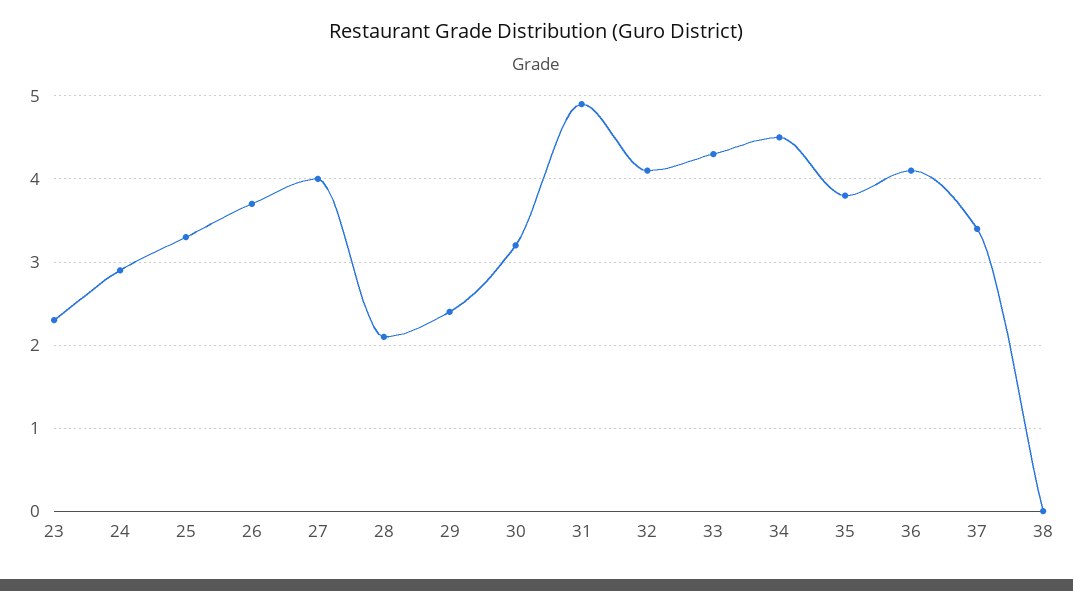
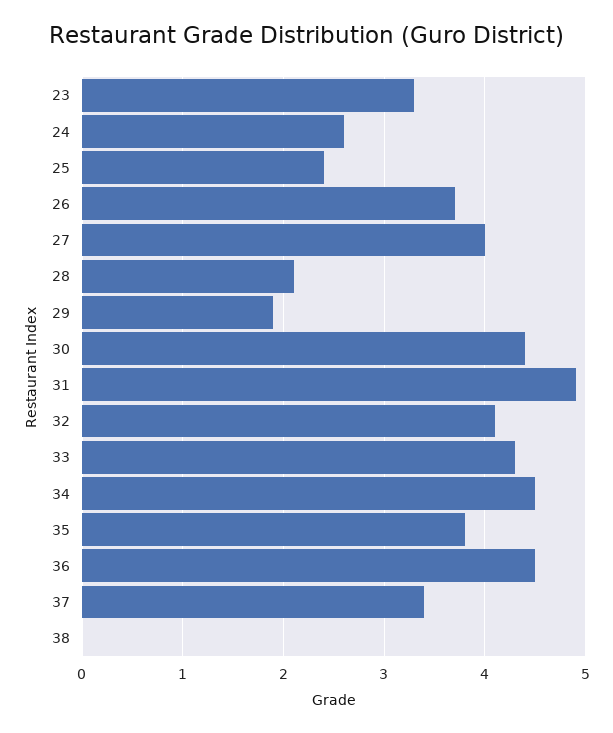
  {
-   "23": 2.3,
+   "23": 3.3,
-   "24": 2.9,
+   "24": 2.6,
-   "25": 3.3,
+   "25": 2.4,
    "26": 3.7,
    "27": 4,
    "28": 2.1,
-   "29": 2.4,
+   "29": 1.9,
-   "30": 3.2,
+   "30": 4.4,
    "31": 4.9,
    "32": 4.1,
    "33": 4.3,
    "34": 4.5,
    "35": 3.8,
-   "36": 4.1,
+   "36": 4.5,
    "37": 3.4,
    "38": 0
  }

